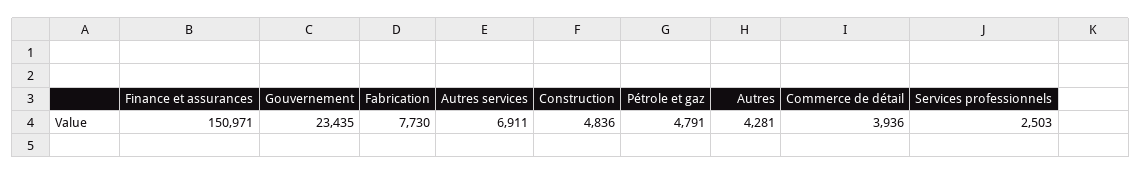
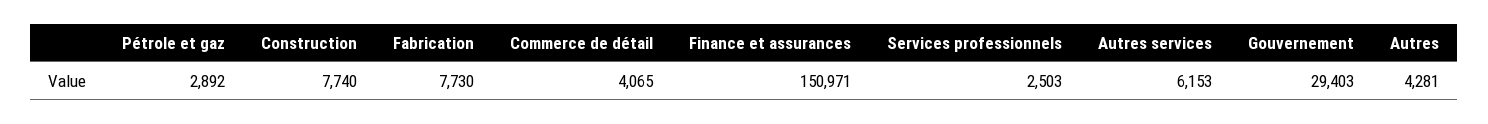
  {
    "Finance et assurances": 150971,
-   "Gouvernement": 23435,
+   "Gouvernement": 29403,
    "Fabrication": 7730,
-   "Autres services": 6911,
+   "Autres services": 6153,
-   "Construction": 4836,
+   "Construction": 7740,
-   "Pétrole et gaz": 4791,
+   "Pétrole et gaz": 2892,
    "Autres": 4281,
-   "Commerce de détail": 3936,
+   "Commerce de détail": 4065,
    "Services professionnels": 2503
  }

